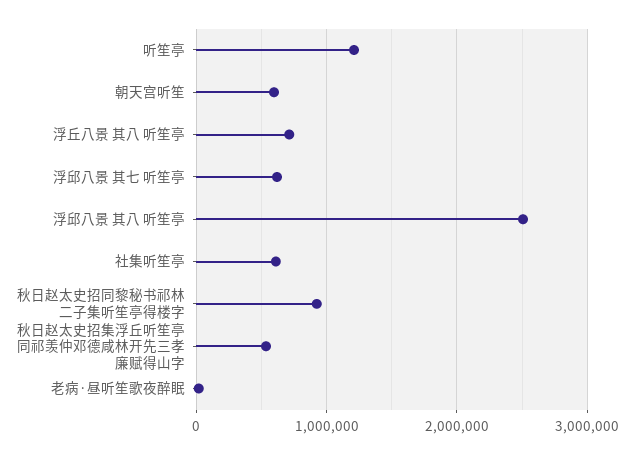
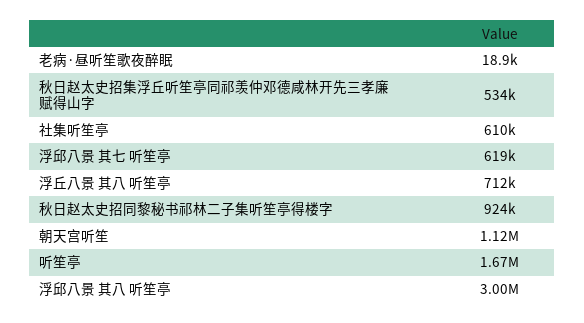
  {
-   "听笙亭": 1200000,
+   "听笙亭": 1670000,
-   "朝天宫听笙": 600000,
+   "朝天宫听笙": 1120000,
    "浮丘八景 其八 听笙亭": 712000,
    "浮邱八景 其七 听笙亭": 619000,
-   "浮邱八景 其八 听笙亭": 2500000,
+   "浮邱八景 其八 听笙亭": 3000000,
    "社集听笙亭": 610000,
    "秋日赵太史招同黎秘书祁林二子集听笙亭得楼字": 924000,
    "秋日赵太史招集浮丘听笙亭同祁羡仲邓德咸林开先三孝廉赋得山字": 534000,
    "老病·昼听笙歌夜醉眠": 18900
  }

